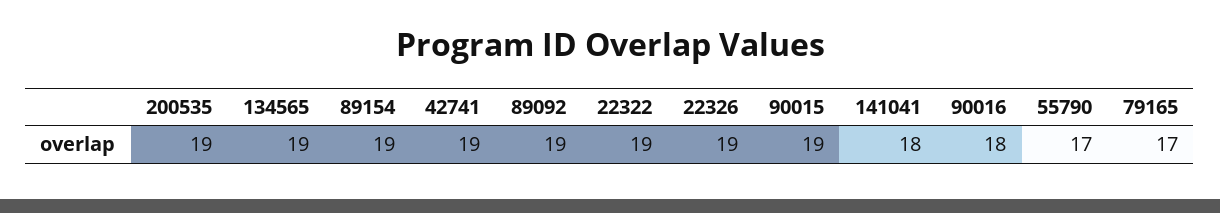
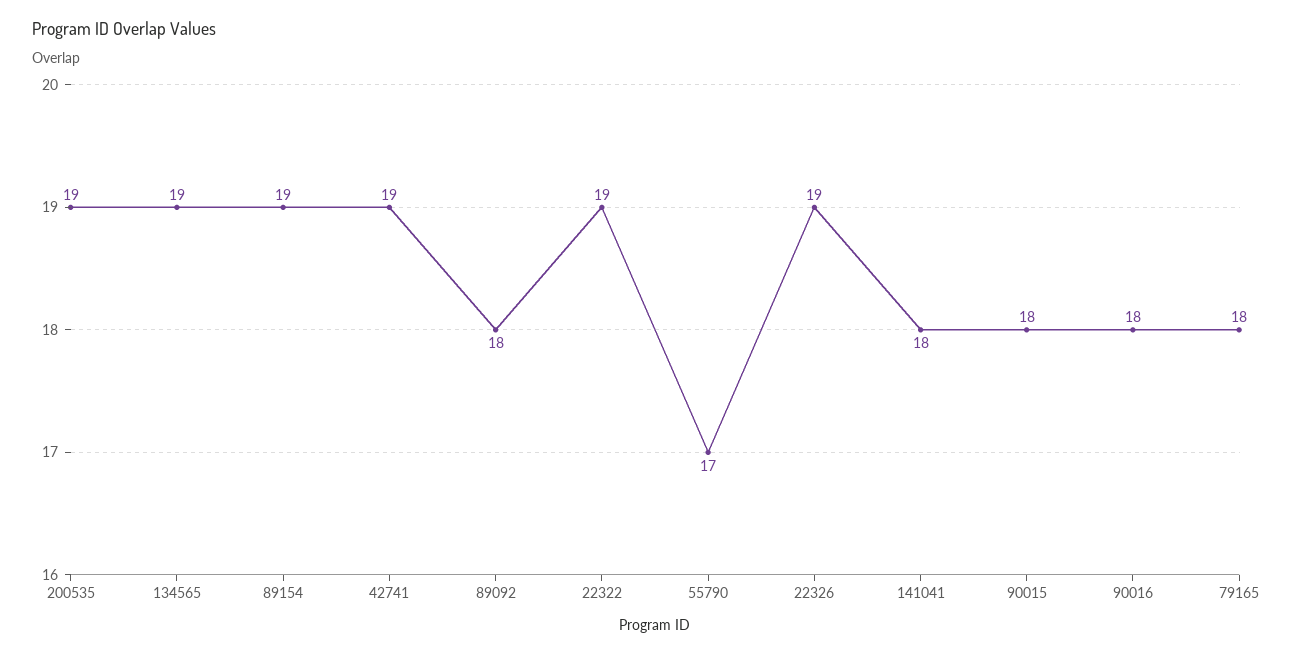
  {
    "200535": 19,
    "134565": 19,
    "89154": 19,
    "42741": 19,
-   "89092": 19,
+   "89092": 18,
    "22322": 19,
    "22326": 19,
-   "90015": 19,
+   "90015": 18,
    "141041": 18,
    "90016": 18,
    "55790": 17,
-   "79165": 17
+   "79165": 18
  }

